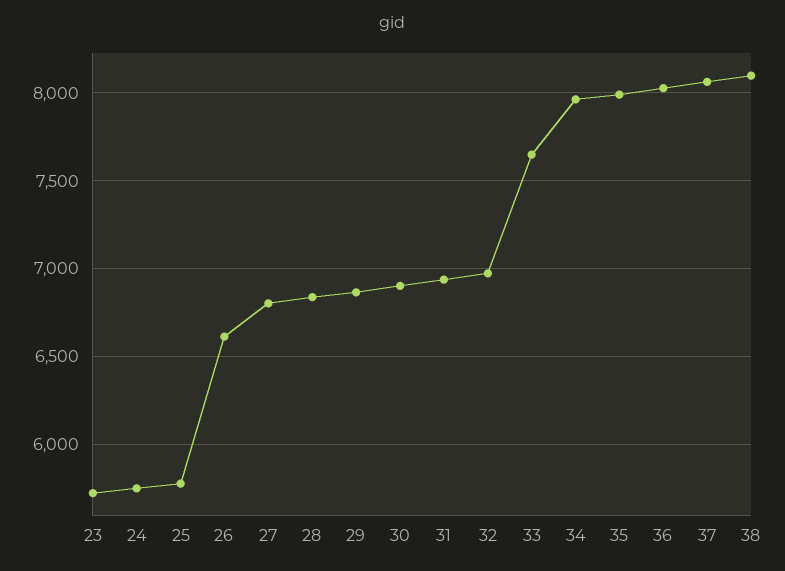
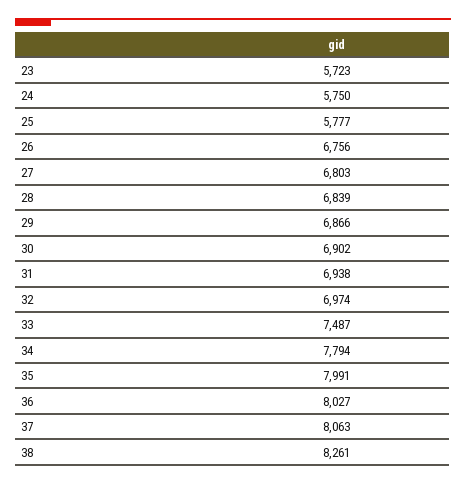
  {
    "23": 5723,
    "24": 5750,
    "25": 5777,
-   "26": 6600,
+   "26": 6756,
    "27": 6803,
    "28": 6839,
    "29": 6866,
    "30": 6902,
    "31": 6938,
    "32": 6974,
-   "33": 7650,
+   "33": 7487,
-   "34": 7950,
+   "34": 7794,
    "35": 7991,
    "36": 8027,
    "37": 8063,
-   "38": 8100
+   "38": 8261
  }

